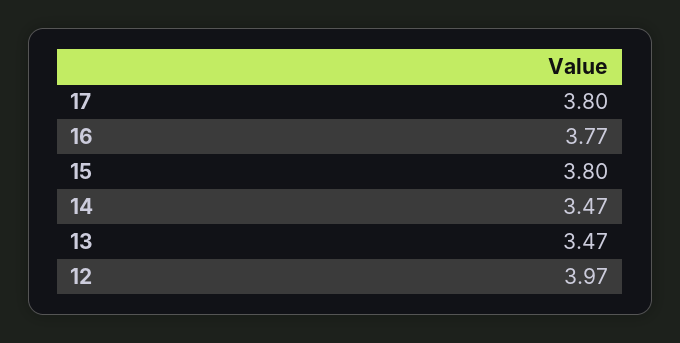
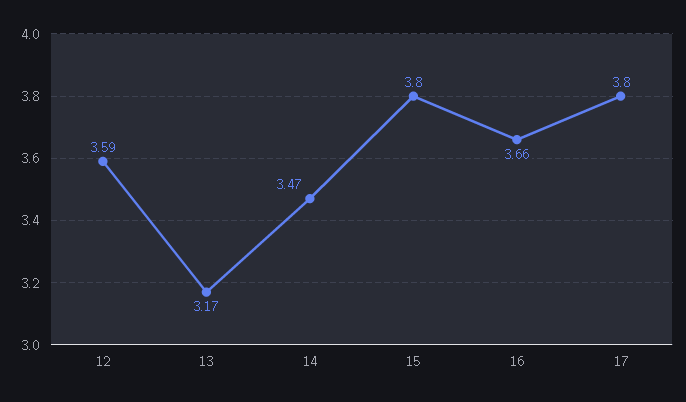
  {
    "17": 3.8,
-   "16": 3.77,
+   "16": 3.66,
    "15": 3.8,
    "14": 3.47,
-   "13": 3.47,
+   "13": 3.17,
-   "12": 3.97
+   "12": 3.59
  }

